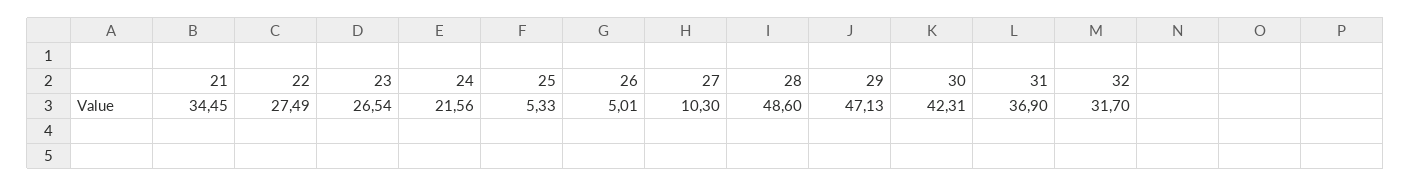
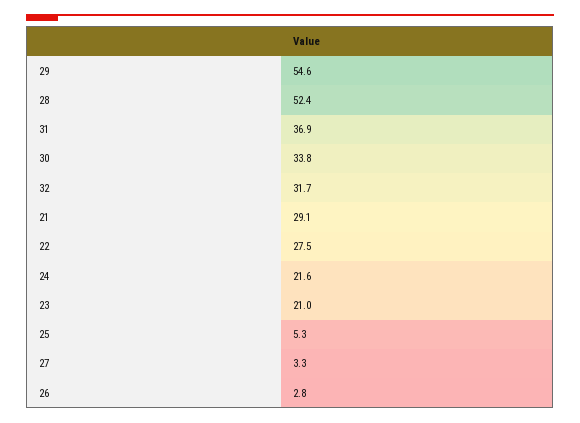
  {
-   "21": 34.45,
+   "21": 29.1,
    "22": 27.49,
-   "23": 26.54,
+   "23": 21,
    "24": 21.56,
    "25": 5.33,
-   "26": 5.01,
+   "26": 2.8,
-   "27": 10.3,
+   "27": 3.3,
-   "28": 48.6,
+   "28": 52.4,
-   "29": 47.13,
+   "29": 54.6,
-   "30": 42.31,
+   "30": 33.8,
    "31": 36.9,
    "32": 31.7
  }

